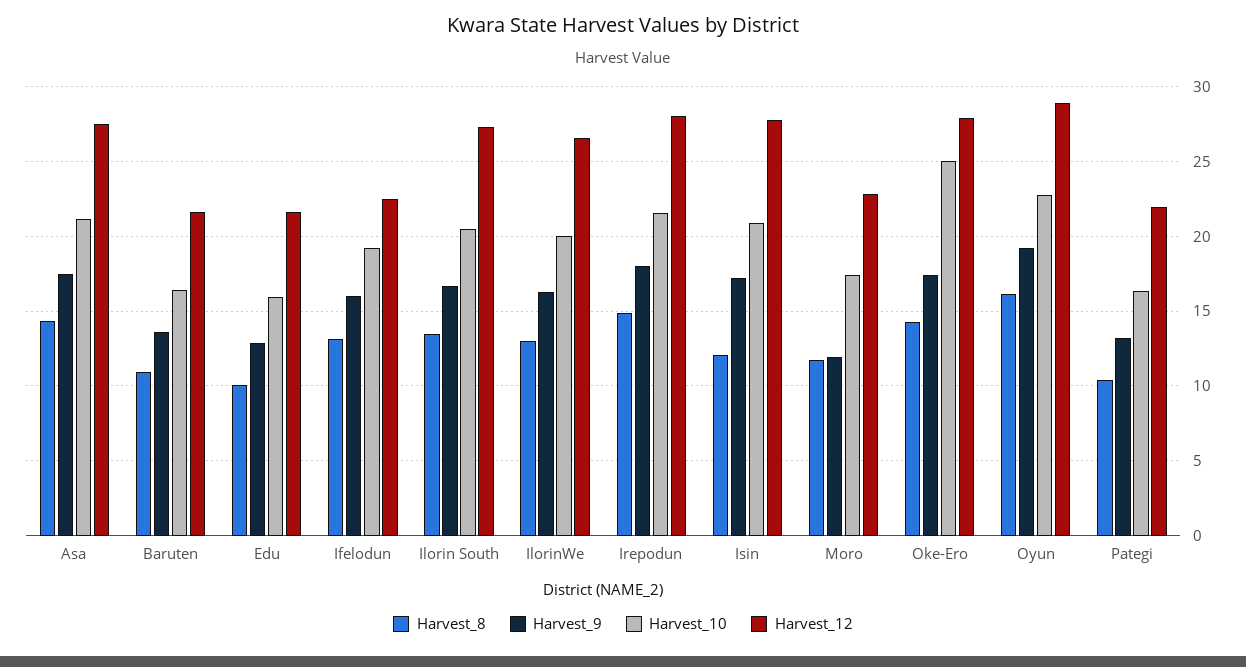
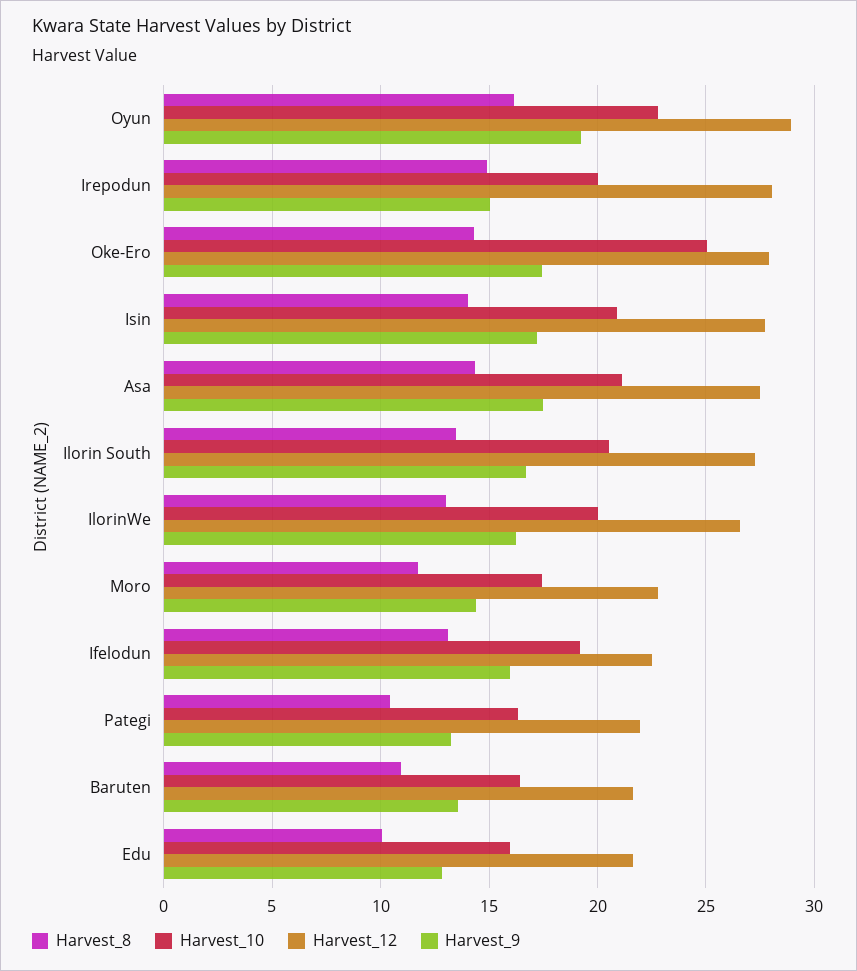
  {
    "Harvest_8": {
      "Asa": 14.5,
      "Baruten": 11,
      "Edu": 10,
      "Ifelodun": 13,
      "Ilorin South": 13.5,
      "IlorinWe": 13,
      "Irepodun": 15,
-     "Isin": 12,
+     "Isin": 14,
      "Moro": 11.5,
      "Oke-Ero": 14.5,
      "Oyun": 16,
      "Pategi": 10.5
    },
    "Harvest_9": {
      "Asa": 17.5,
      "Baruten": 13.5,
      "Edu": 13,
      "Ifelodun": 16,
      "Ilorin South": 16.5,
      "IlorinWe": 16,
-     "Irepodun": 18,
+     "Irepodun": 15,
      "Isin": 17,
-     "Moro": 12,
+     "Moro": 14.5,
      "Oke-Ero": 17.5,
      "Oyun": 19,
      "Pategi": 13
    },
    "Harvest_10": {
      "Asa": 21,
      "Baruten": 16.5,
      "Edu": 16,
      "Ifelodun": 19,
      "Ilorin South": 20.5,
      "IlorinWe": 20,
-     "Irepodun": 21.5,
+     "Irepodun": 20,
      "Isin": 21,
      "Moro": 17.5,
      "Oke-Ero": 25,
      "Oyun": 23,
      "Pategi": 16.5
    },
    "Harvest_12": {
      "Asa": 27.5,
      "Baruten": 21.5,
      "Edu": 21.5,
      "Ifelodun": 22.5,
      "Ilorin South": 27.5,
      "IlorinWe": 26.5,
      "Irepodun": 28,
      "Isin": 27.5,
      "Moro": 23,
      "Oke-Ero": 28,
      "Oyun": 29,
      "Pategi": 22
    }
  }

